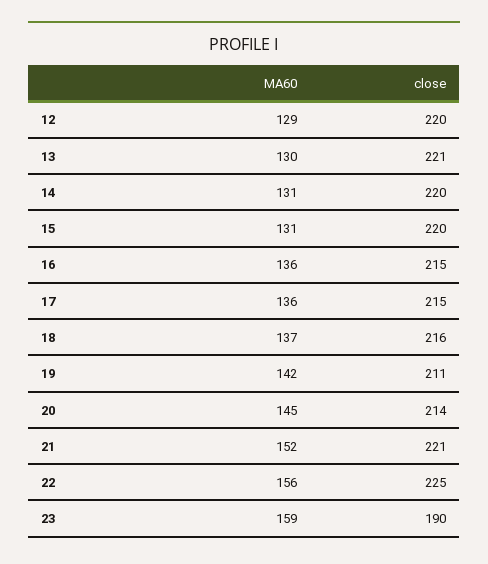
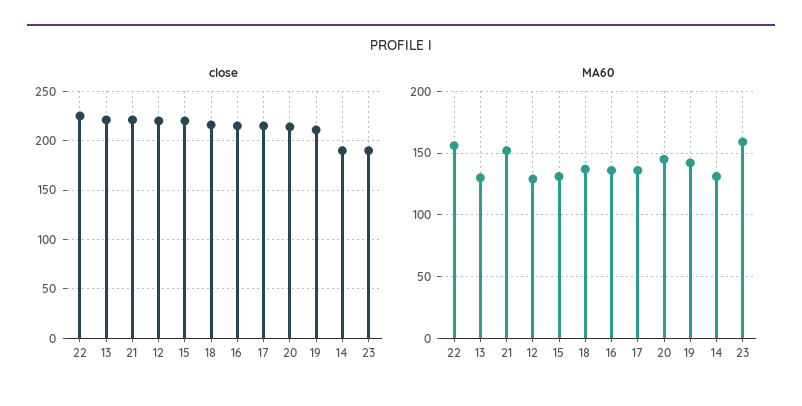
  {
    "MA60": {
      "12": 129,
      "13": 130,
      "14": 131,
      "15": 131,
      "16": 136,
      "17": 136,
      "18": 137,
      "19": 142,
      "20": 145,
      "21": 152,
      "22": 156,
      "23": 159
    },
    "close": {
      "12": 220,
      "13": 221,
-     "14": 220,
+     "14": 190,
      "15": 220,
      "16": 215,
      "17": 215,
      "18": 216,
      "19": 211,
      "20": 214,
      "21": 221,
      "22": 225,
      "23": 190
    }
  }

